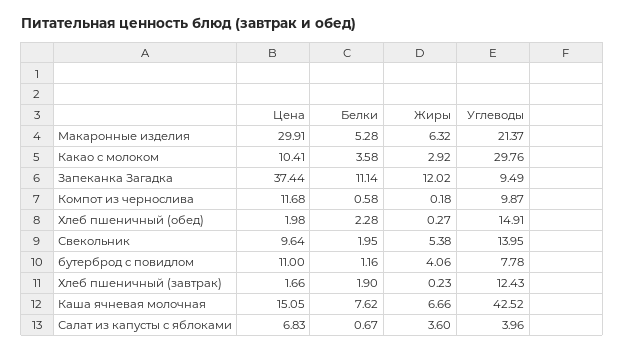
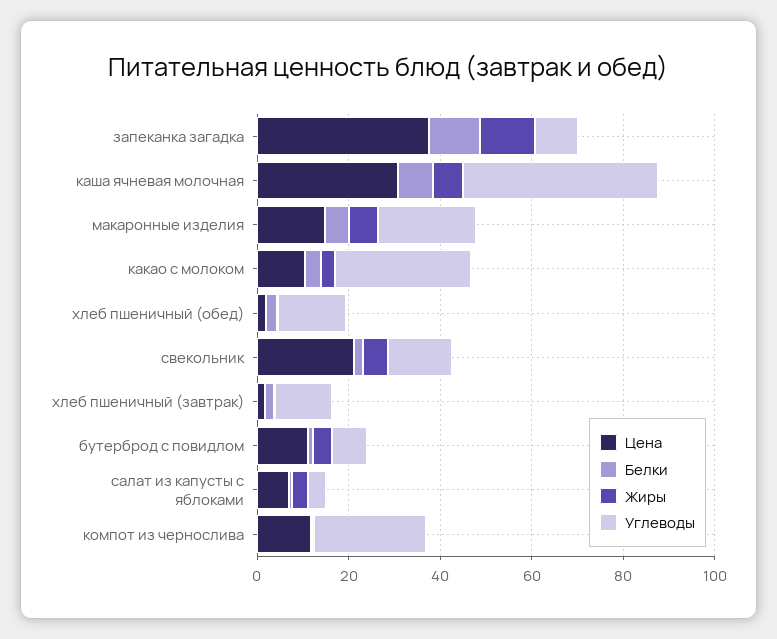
  {
    "Цена": {
-     "Макаронные изделия": 29.91,
+     "Макаронные изделия": 15,
      "Какао с молоком": 10.41,
      "Запеканка Загадка": 37.44,
      "Компот из чернослива": 11.68,
      "Хлеб пшеничный (обед)": 1.98,
-     "Свекольник": 9.64,
+     "Свекольник": 20,
      "бутерброд с повидлом": 11,
      "Хлеб пшеничный (завтрак)": 1.66,
-     "Каша ячневая молочная": 15.05,
+     "Каша ячневая молочная": 30,
      "Салат из капусты с яблоками": 6.83
    },
    "Белки": {
      "Макаронные изделия": 5.28,
      "Какао с молоком": 3.58,
      "Запеканка Загадка": 11.14,
      "Компот из чернослива": 0.58,
      "Хлеб пшеничный (обед)": 2.28,
      "Свекольник": 1.95,
      "бутерброд с повидлом": 1.16,
      "Хлеб пшеничный (завтрак)": 1.9,
      "Каша ячневая молочная": 7.62,
      "Салат из капусты с яблоками": 0.67
    },
    "Жиры": {
      "Макаронные изделия": 6.32,
      "Какао с молоком": 2.92,
      "Запеканка Загадка": 12.02,
      "Компот из чернослива": 0.18,
      "Хлеб пшеничный (обед)": 0.27,
      "Свекольник": 5.38,
      "бутерброд с повидлом": 4.06,
      "Хлеб пшеничный (завтрак)": 0.23,
      "Каша ячневая молочная": 6.66,
      "Салат из капусты с яблоками": 3.6
    },
    "Углеводы": {
      "Макаронные изделия": 21.37,
      "Какао с молоком": 29.76,
      "Запеканка Загадка": 9.49,
-     "Компот из чернослива": 9.87,
+     "Компот из чернослива": 25,
      "Хлеб пшеничный (обед)": 14.91,
      "Свекольник": 13.95,
      "бутерброд с повидлом": 7.78,
      "Хлеб пшеничный (завтрак)": 12.43,
      "Каша ячневая молочная": 42.52,
      "Салат из капусты с яблоками": 3.96
    }
  }

